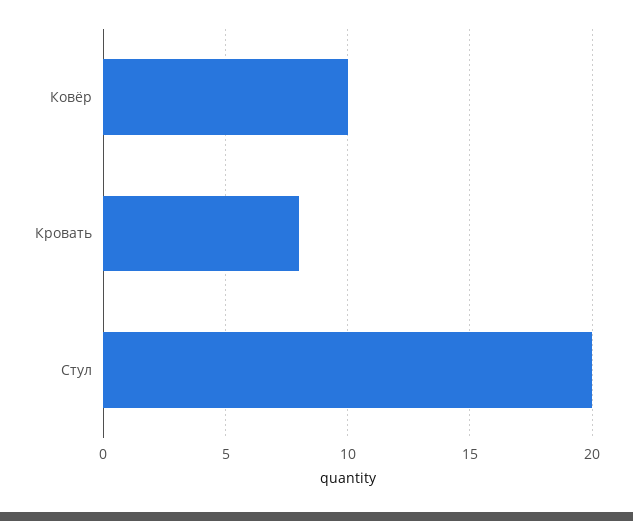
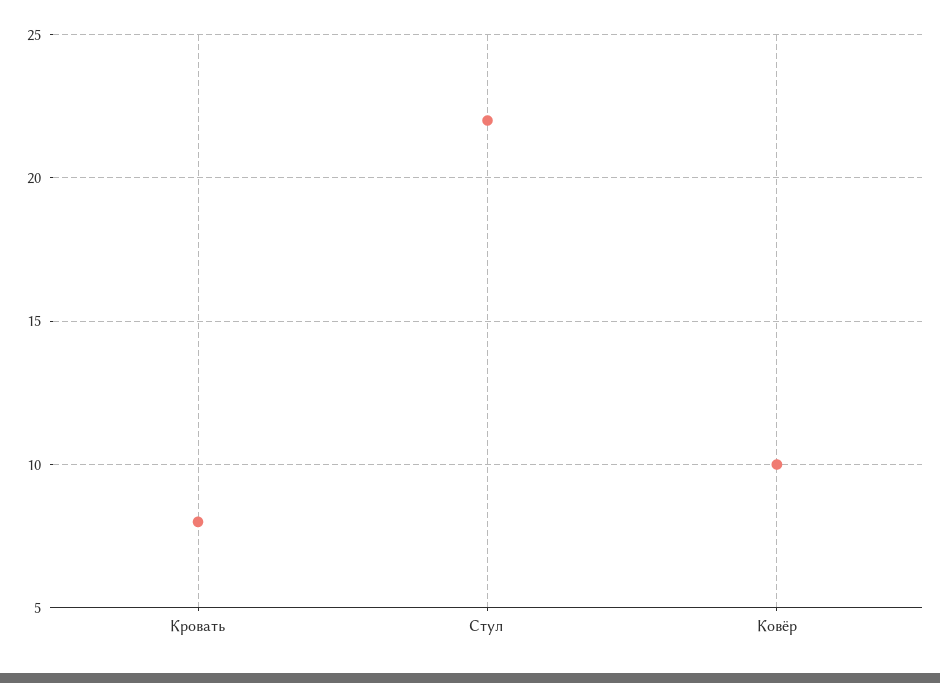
  {
    "Ковёр": 10,
    "Кровать": 8,
-   "Стул": 20
+   "Стул": 22
  }

